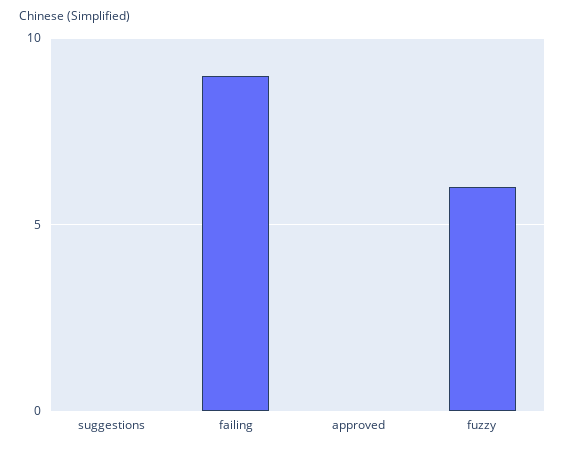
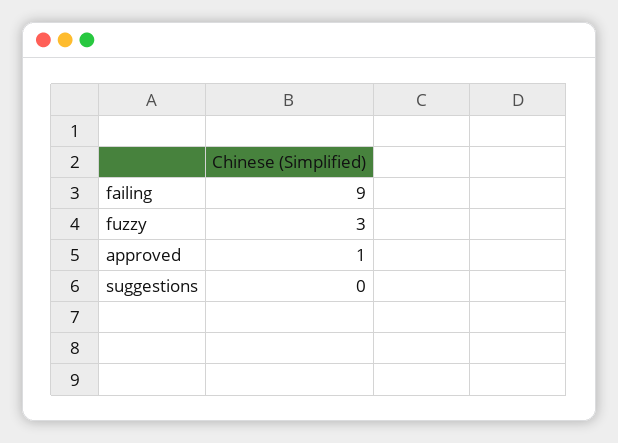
  {
    "suggestions": 0,
    "failing": 9,
-   "approved": 0,
+   "approved": 1,
-   "fuzzy": 6
+   "fuzzy": 3
  }

